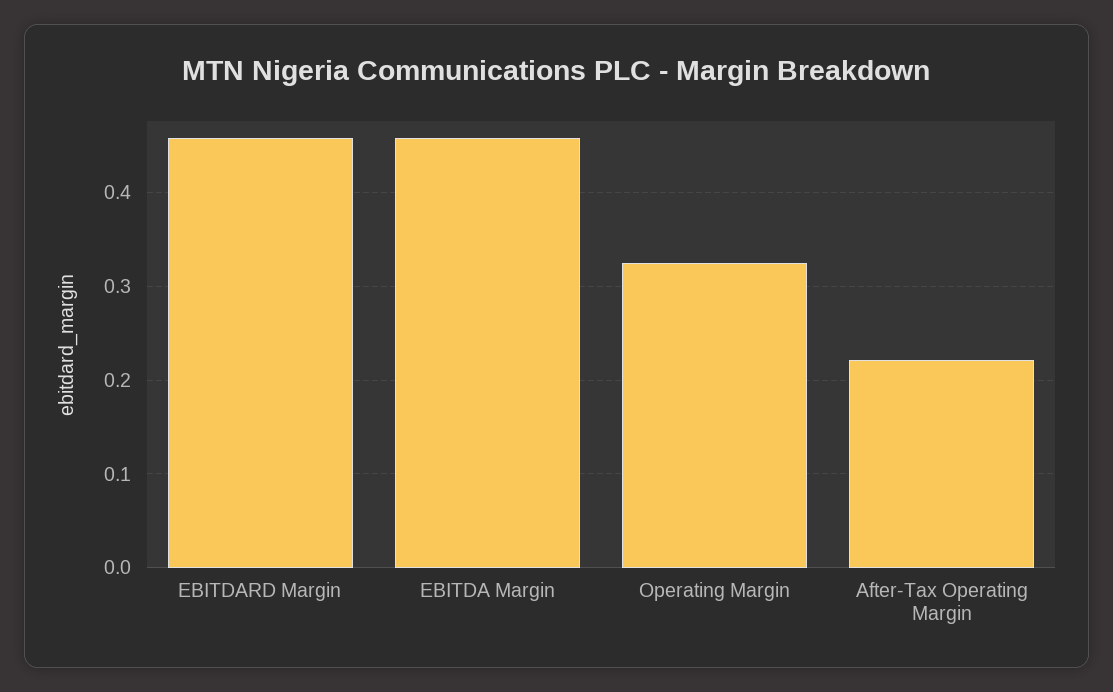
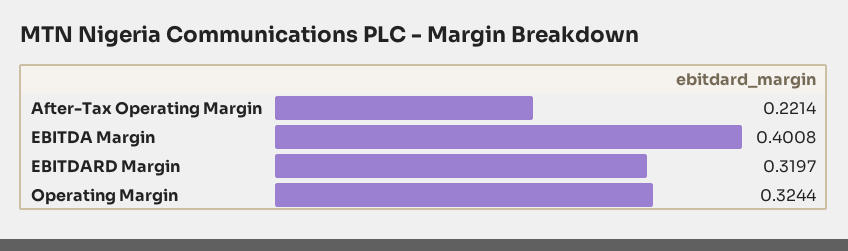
  {
-   "EBITDARD Margin": 0.46,
+   "EBITDARD Margin": 0.3197,
-   "EBITDA Margin": 0.46,
+   "EBITDA Margin": 0.4008,
    "Operating Margin": 0.3244,
    "After-Tax Operating Margin": 0.2214
  }

